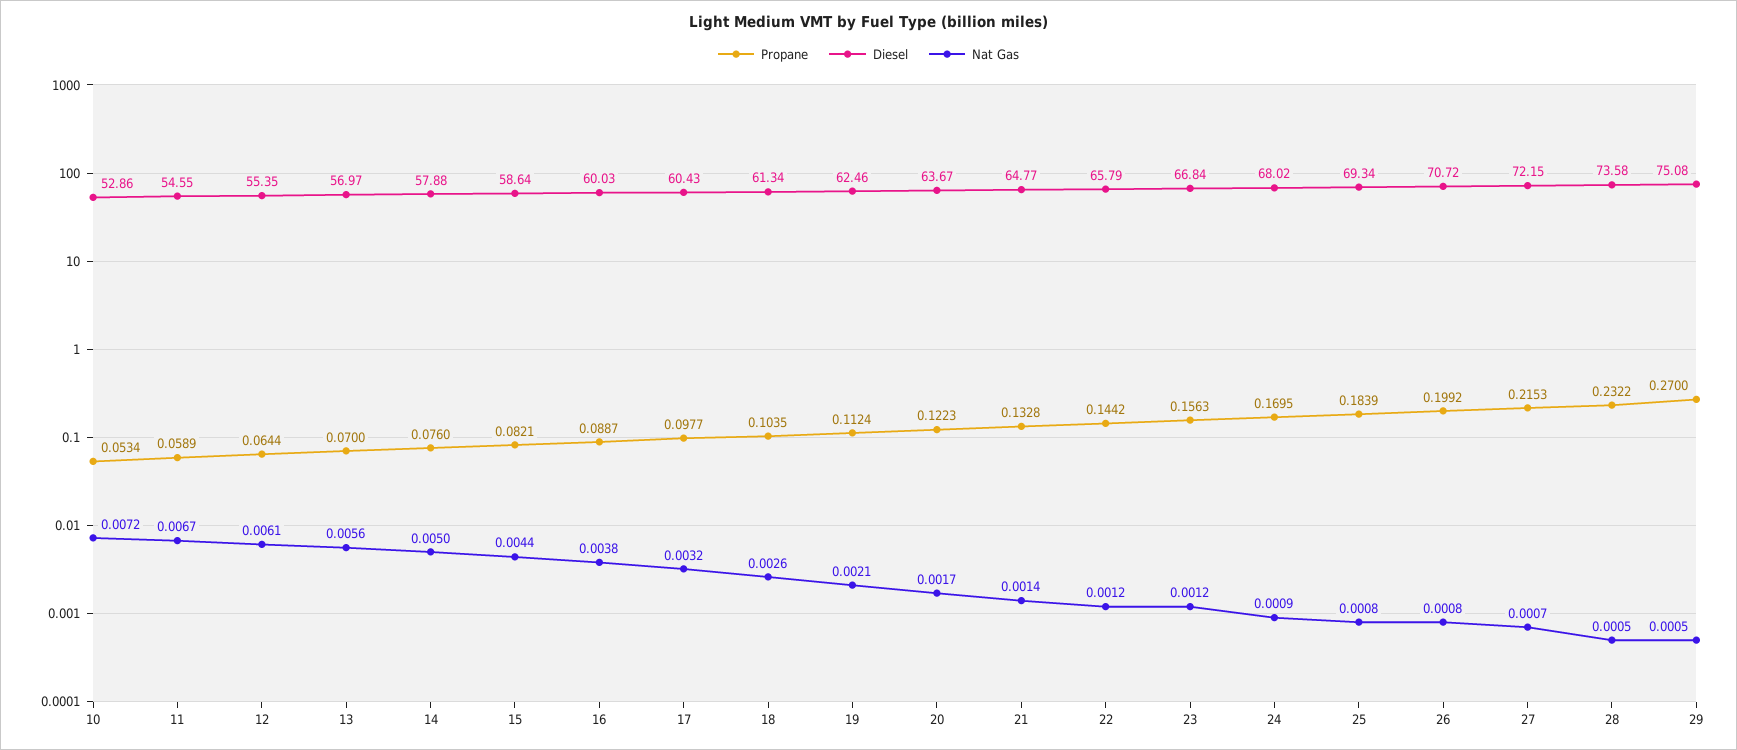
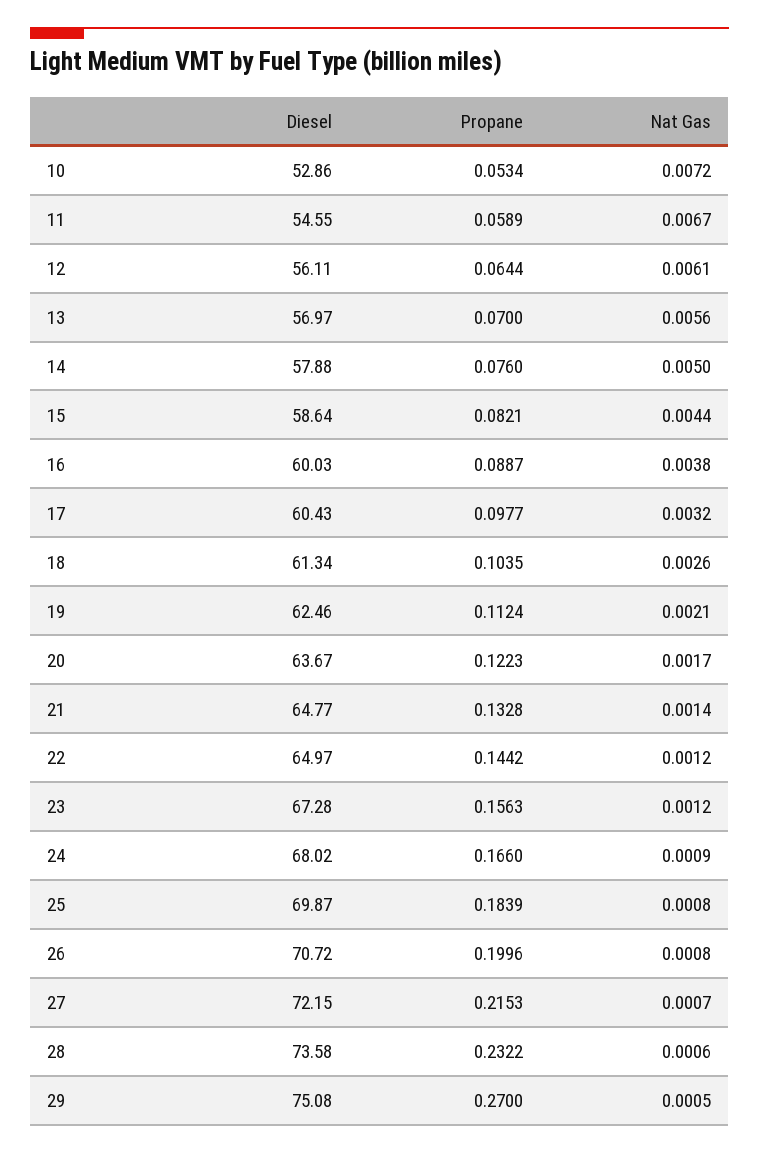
  {
    "Propane": {
      "10": 0.0534,
      "11": 0.0589,
      "12": 0.0644,
      "13": 0.07,
      "14": 0.076,
      "15": 0.0821,
      "16": 0.0887,
      "17": 0.0977,
      "18": 0.1035,
      "19": 0.1124,
      "20": 0.1223,
      "21": 0.1328,
      "22": 0.1442,
      "23": 0.1563,
-     "24": 0.1695,
+     "24": 0.166,
      "25": 0.1839,
-     "26": 0.1992,
+     "26": 0.1996,
      "27": 0.2153,
      "28": 0.2322,
      "29": 0.27
    },
    "Diesel": {
      "10": 52.86,
      "11": 54.55,
-     "12": 55.35,
+     "12": 56.11,
      "13": 56.97,
      "14": 57.88,
      "15": 58.64,
      "16": 60.03,
      "17": 60.43,
      "18": 61.34,
      "19": 62.46,
      "20": 63.67,
      "21": 64.77,
-     "22": 65.79,
+     "22": 64.97,
-     "23": 66.84,
+     "23": 67.28,
      "24": 68.02,
-     "25": 69.34,
+     "25": 69.87,
      "26": 70.72,
      "27": 72.15,
      "28": 73.58,
      "29": 75.08
    },
    "Nat Gas": {
      "10": 0.0072,
      "11": 0.0067,
      "12": 0.0061,
      "13": 0.0056,
      "14": 0.005,
      "15": 0.0044,
      "16": 0.0038,
      "17": 0.0032,
      "18": 0.0026,
      "19": 0.0021,
      "20": 0.0017,
      "21": 0.0014,
      "22": 0.0012,
      "23": 0.0012,
      "24": 0.0009,
      "25": 0.0008,
      "26": 0.0008,
      "27": 0.0007,
-     "28": 0.0005,
+     "28": 0.0006,
      "29": 0.0005
    }
  }

